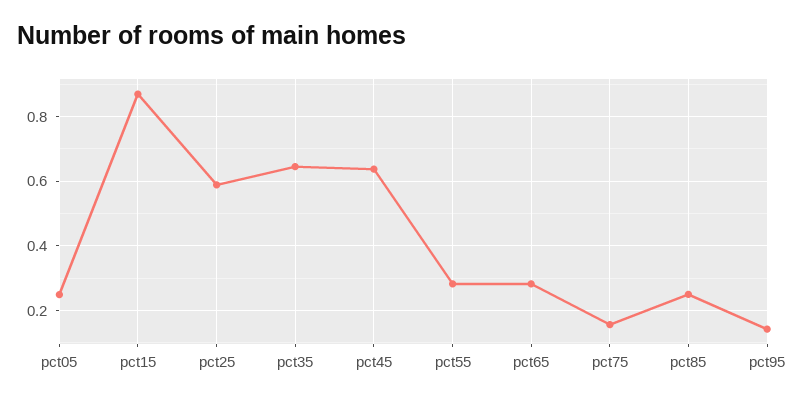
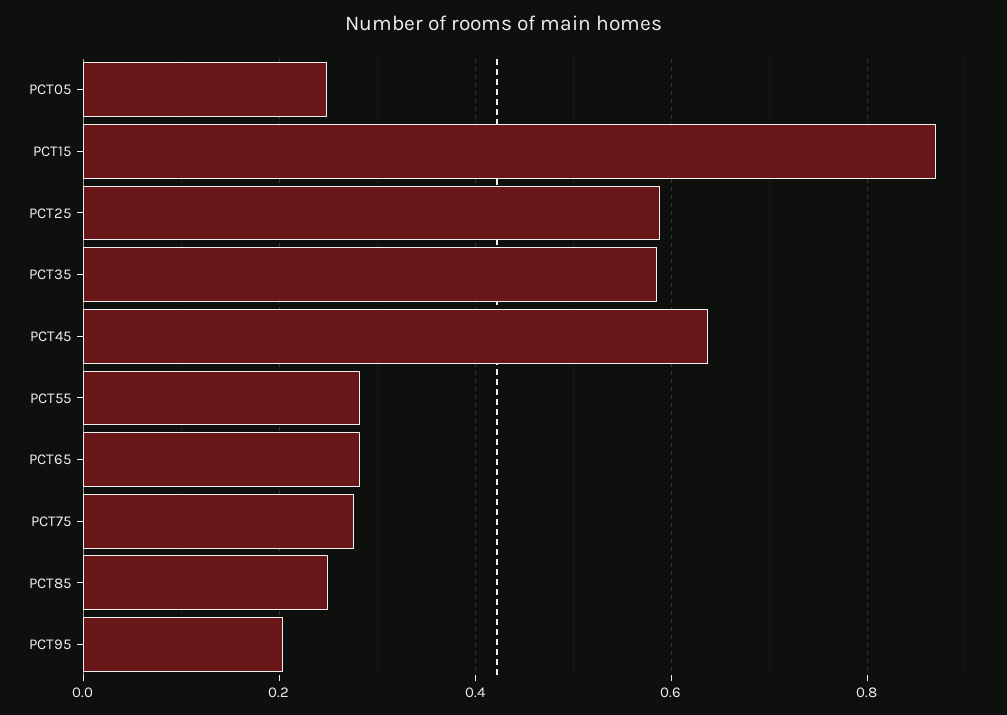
  {
    "pct05": 0.24,
    "pct15": 0.88,
    "pct25": 0.58,
-   "pct35": 0.64,
+   "pct35": 0.58,
    "pct45": 0.64,
    "pct55": 0.28,
    "pct65": 0.28,
-   "pct75": 0.16,
+   "pct75": 0.28,
    "pct85": 0.24,
-   "pct95": 0.14
+   "pct95": 0.2
  }

